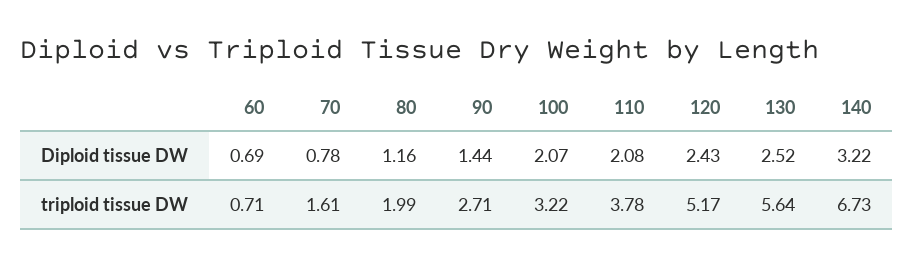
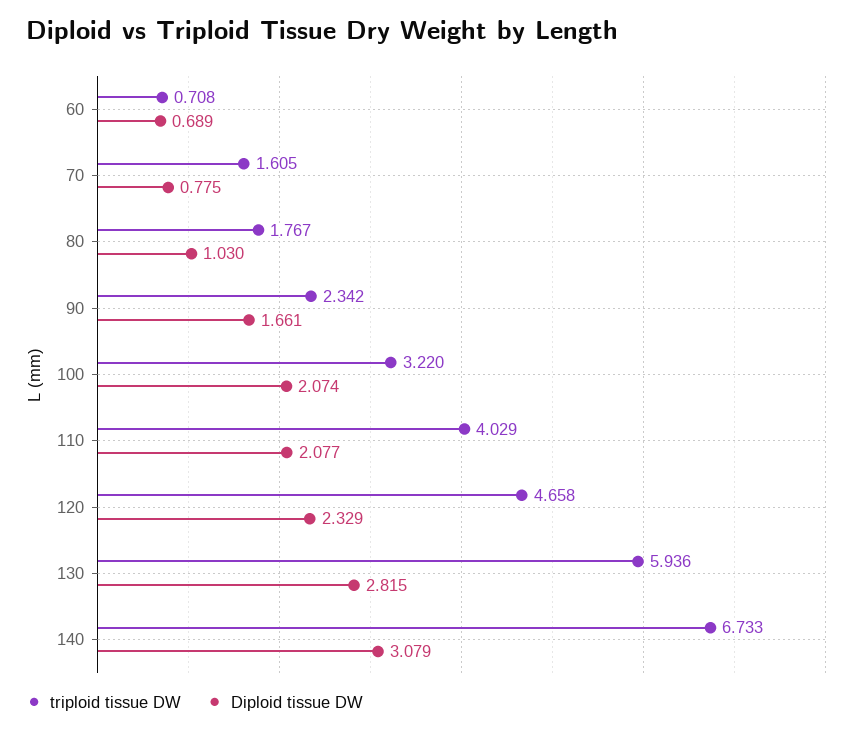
  {
    "Diploid tissue DW": {
      "60": 0.689,
      "70": 0.775,
-     "80": 1.16,
+     "80": 1.03,
-     "90": 1.44,
+     "90": 1.661,
      "100": 2.074,
      "110": 2.077,
-     "120": 2.43,
+     "120": 2.329,
-     "130": 2.52,
+     "130": 2.815,
-     "140": 3.22
+     "140": 3.079
    },
    "triploid tissue DW": {
      "60": 0.708,
      "70": 1.605,
-     "80": 1.99,
+     "80": 1.767,
-     "90": 2.71,
+     "90": 2.342,
      "100": 3.22,
-     "110": 3.78,
+     "110": 4.029,
-     "120": 5.17,
+     "120": 4.658,
-     "130": 5.64,
+     "130": 5.936,
      "140": 6.733
    }
  }

